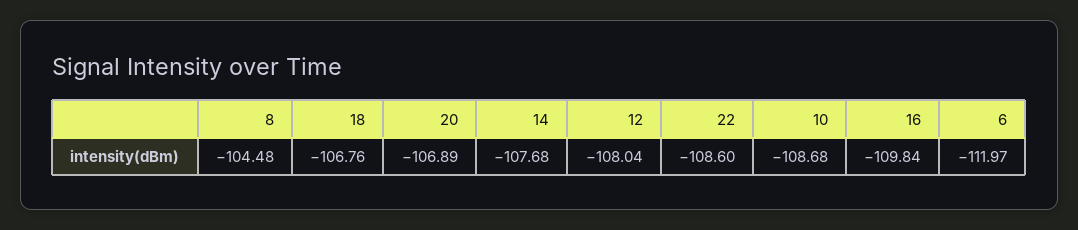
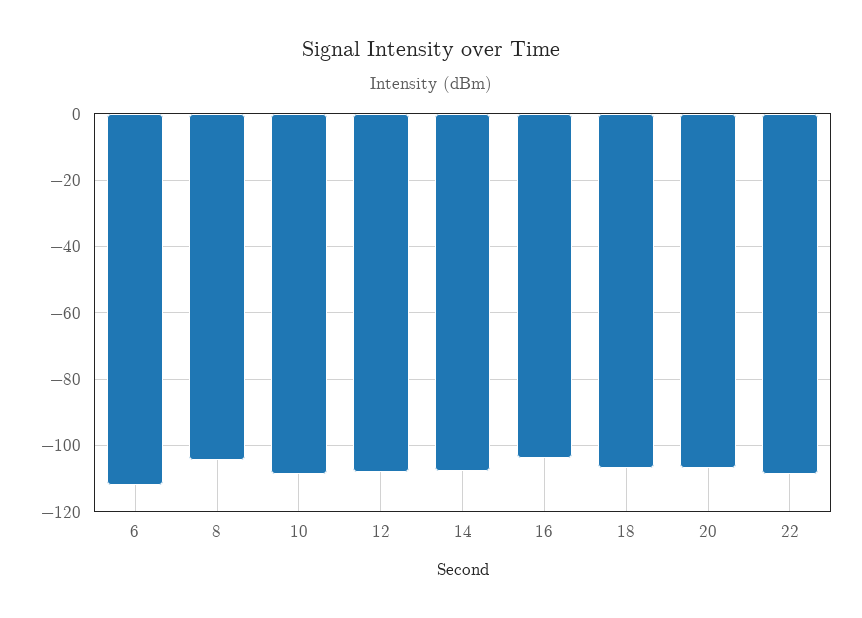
  {
    "8": -104.48,
    "18": -106.76,
    "20": -106.89,
    "14": -107.68,
    "12": -108.04,
    "22": -108.6,
    "10": -108.68,
-   "16": -109.84,
+   "16": -104,
    "6": -111.97
  }

